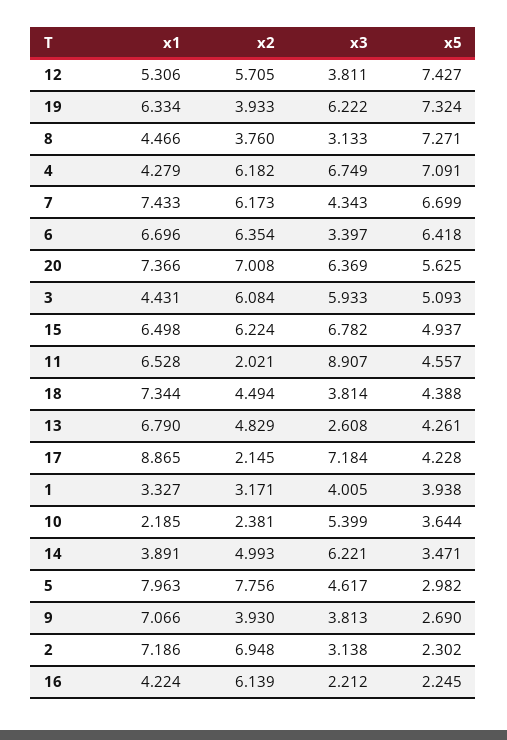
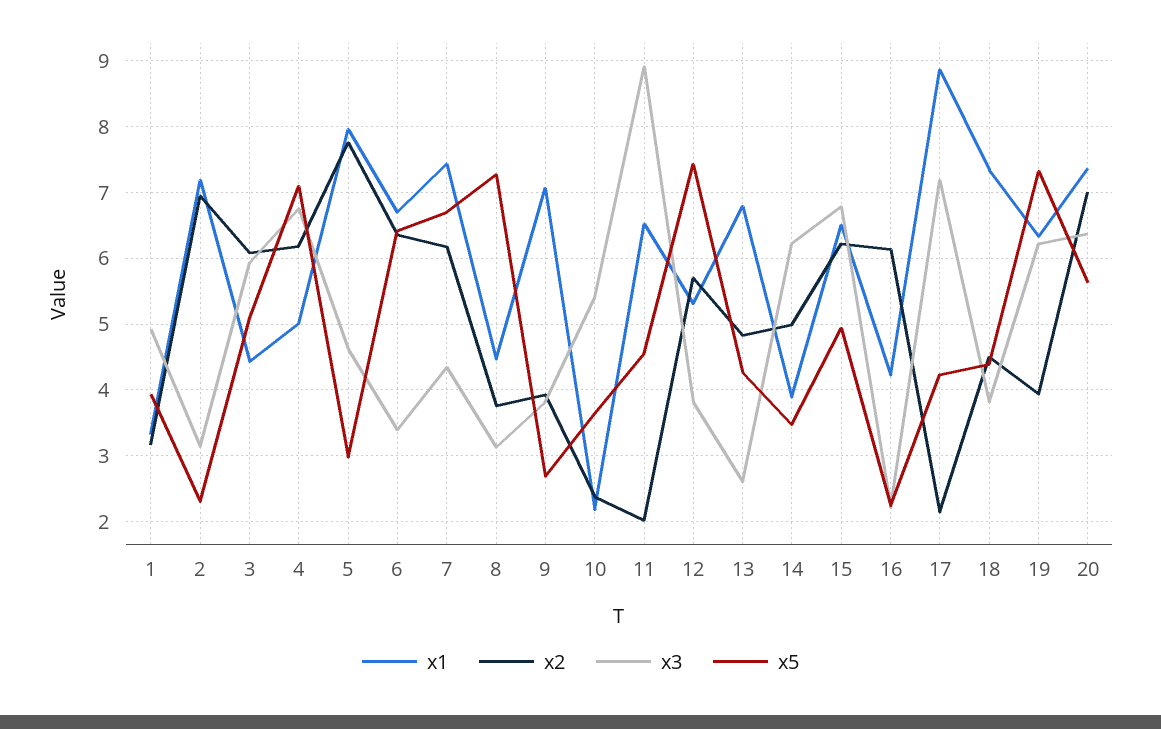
  {
    "x1": {
      "12": 5.306,
      "19": 6.334,
      "8": 4.466,
-     "4": 4.279,
+     "4": 5,
      "7": 7.433,
      "6": 6.696,
      "20": 7.366,
      "3": 4.431,
      "15": 6.498,
      "11": 6.528,
      "18": 7.344,
      "13": 6.79,
      "17": 8.865,
      "1": 3.327,
      "10": 2.185,
      "14": 3.891,
      "5": 7.963,
      "9": 7.066,
      "2": 7.186,
      "16": 4.224
    },
    "x2": {
      "12": 5.705,
      "19": 3.933,
      "8": 3.76,
      "4": 6.182,
      "7": 6.173,
      "6": 6.354,
      "20": 7.008,
      "3": 6.084,
      "15": 6.224,
      "11": 2.021,
      "18": 4.494,
      "13": 4.829,
      "17": 2.145,
      "1": 3.171,
      "10": 2.381,
      "14": 4.993,
      "5": 7.756,
      "9": 3.93,
      "2": 6.948,
      "16": 6.139
    },
    "x3": {
      "12": 3.811,
      "19": 6.222,
      "8": 3.133,
      "4": 6.749,
      "7": 4.343,
      "6": 3.397,
      "20": 6.369,
      "3": 5.933,
      "15": 6.782,
      "11": 8.907,
      "18": 3.814,
      "13": 2.608,
      "17": 7.184,
-     "1": 4.005,
+     "1": 4.9,
      "10": 5.399,
      "14": 6.221,
      "5": 4.617,
      "9": 3.813,
      "2": 3.138,
      "16": 2.212
    },
    "x5": {
      "12": 7.427,
      "19": 7.324,
      "8": 7.271,
      "4": 7.091,
      "7": 6.699,
      "6": 6.418,
      "20": 5.625,
      "3": 5.093,
      "15": 4.937,
      "11": 4.557,
      "18": 4.388,
      "13": 4.261,
      "17": 4.228,
      "1": 3.938,
      "10": 3.644,
      "14": 3.471,
      "5": 2.982,
      "9": 2.69,
      "2": 2.302,
      "16": 2.245
    }
  }

